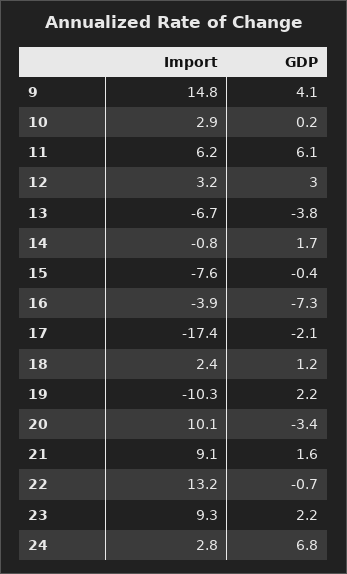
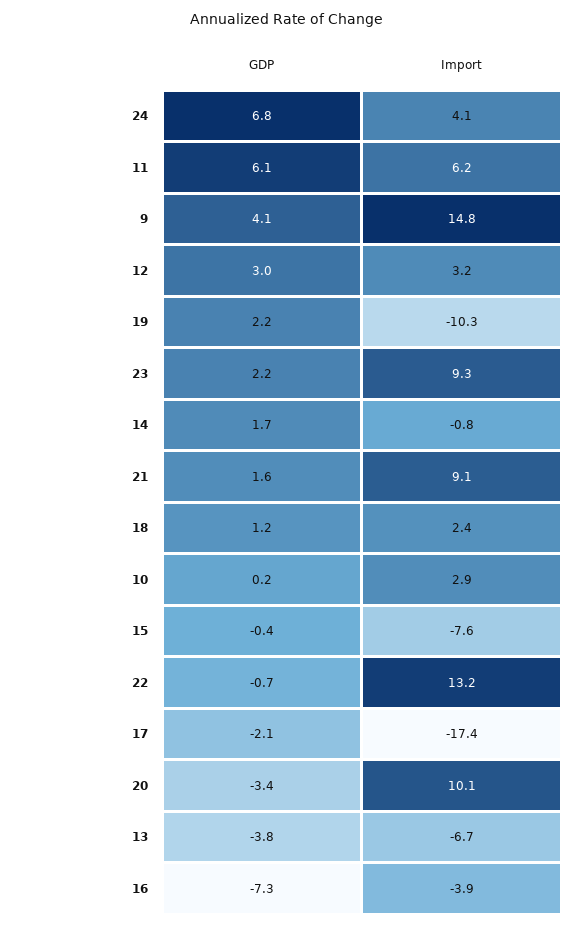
  {
    "Import": {
      "9": 14.8,
      "10": 2.9,
      "11": 6.2,
      "12": 3.2,
      "13": -6.7,
      "14": -0.8,
      "15": -7.6,
      "16": -3.9,
      "17": -17.4,
      "18": 2.4,
      "19": -10.3,
      "20": 10.1,
      "21": 9.1,
      "22": 13.2,
      "23": 9.3,
-     "24": 2.8
+     "24": 4.1
    },
    "GDP": {
      "9": 4.1,
      "10": 0.2,
      "11": 6.1,
      "12": 3,
      "13": -3.8,
      "14": 1.7,
      "15": -0.4,
      "16": -7.3,
      "17": -2.1,
      "18": 1.2,
      "19": 2.2,
      "20": -3.4,
      "21": 1.6,
      "22": -0.7,
      "23": 2.2,
      "24": 6.8
    }
  }

